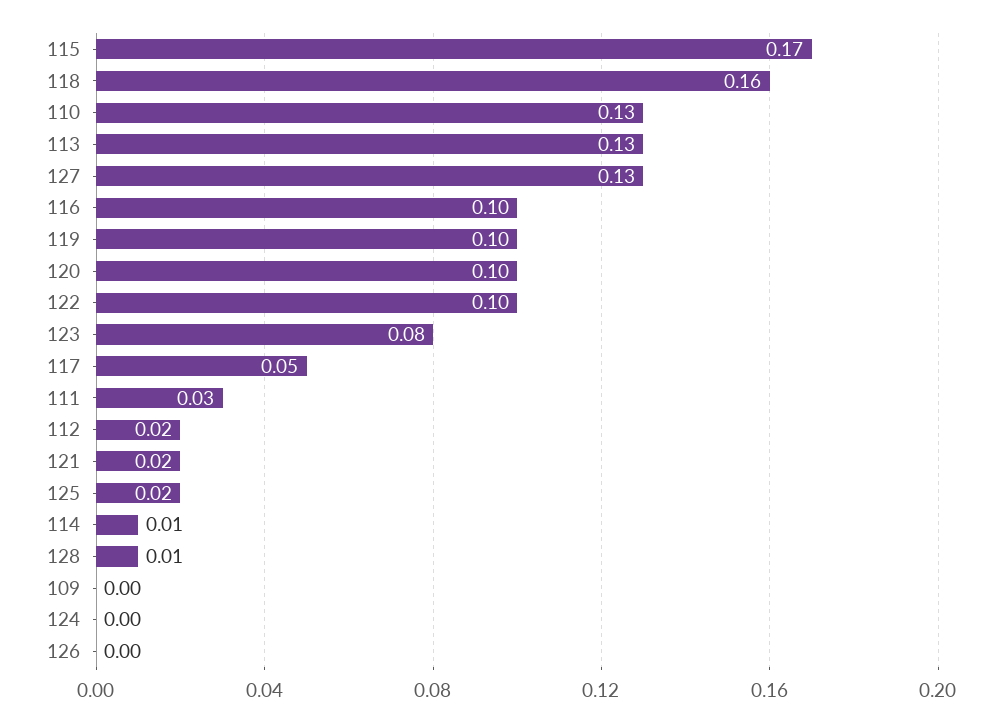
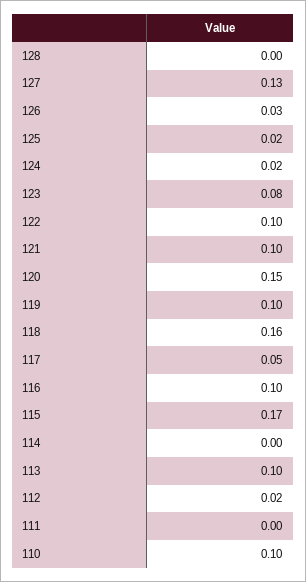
  {
    "115": 0.17,
    "118": 0.16,
-   "110": 0.13,
+   "110": 0.1,
-   "113": 0.13,
+   "113": 0.1,
    "127": 0.13,
    "116": 0.1,
    "119": 0.1,
-   "120": 0.1,
+   "120": 0.15,
    "122": 0.1,
    "123": 0.08,
    "117": 0.05,
-   "111": 0.03,
+   "111": 0,
    "112": 0.02,
-   "121": 0.02,
+   "121": 0.1,
    "125": 0.02,
-   "114": 0.01,
+   "114": 0,
-   "128": 0.01,
+   "128": 0,
-   "109": 0,
-   "124": 0,
+   "124": 0.02,
-   "126": 0
+   "126": 0.03
  }

